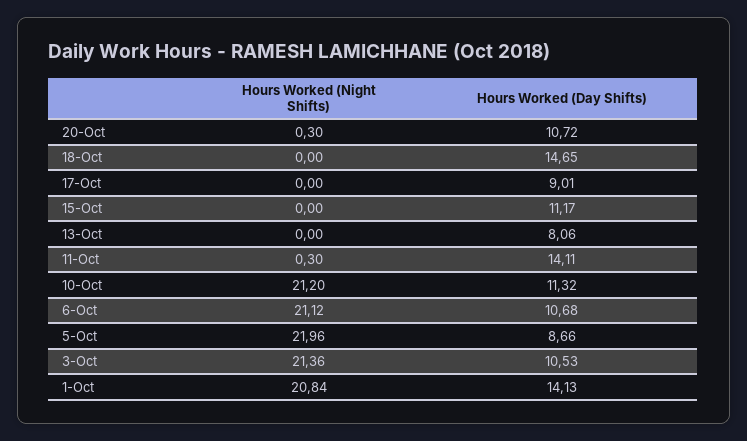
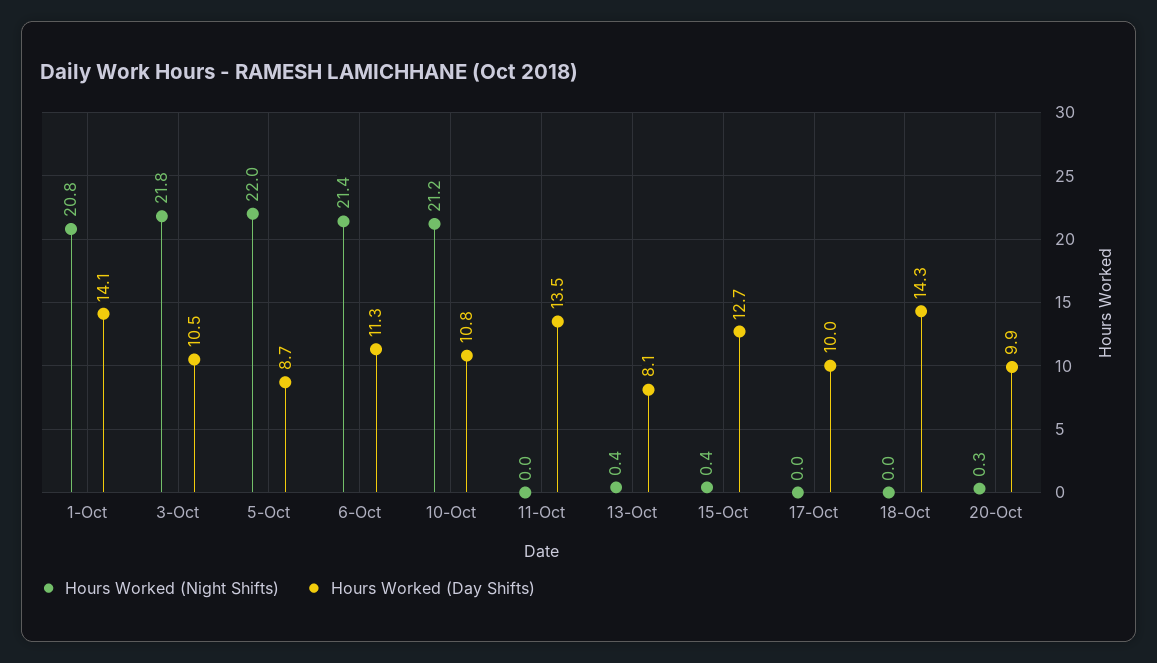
  {
    "Hours Worked (Night Shifts)": {
      "20-Oct": 0.3,
      "18-Oct": 0,
      "17-Oct": 0,
-     "15-Oct": 0,
+     "15-Oct": 0.4,
-     "13-Oct": 0,
+     "13-Oct": 0.4,
-     "11-Oct": 0.3,
+     "11-Oct": 0,
      "10-Oct": 21.2,
-     "6-Oct": 21.12,
+     "6-Oct": 21.4,
      "5-Oct": 21.96,
-     "3-Oct": 21.36,
+     "3-Oct": 21.8,
      "1-Oct": 20.84
    },
    "Hours Worked (Day Shifts)": {
-     "20-Oct": 10.72,
+     "20-Oct": 9.9,
-     "18-Oct": 14.65,
+     "18-Oct": 14.3,
-     "17-Oct": 9.01,
+     "17-Oct": 10,
-     "15-Oct": 11.17,
+     "15-Oct": 12.7,
      "13-Oct": 8.06,
-     "11-Oct": 14.11,
+     "11-Oct": 13.5,
-     "10-Oct": 11.32,
+     "10-Oct": 10.8,
-     "6-Oct": 10.68,
+     "6-Oct": 11.3,
      "5-Oct": 8.66,
      "3-Oct": 10.53,
      "1-Oct": 14.13
    }
  }

